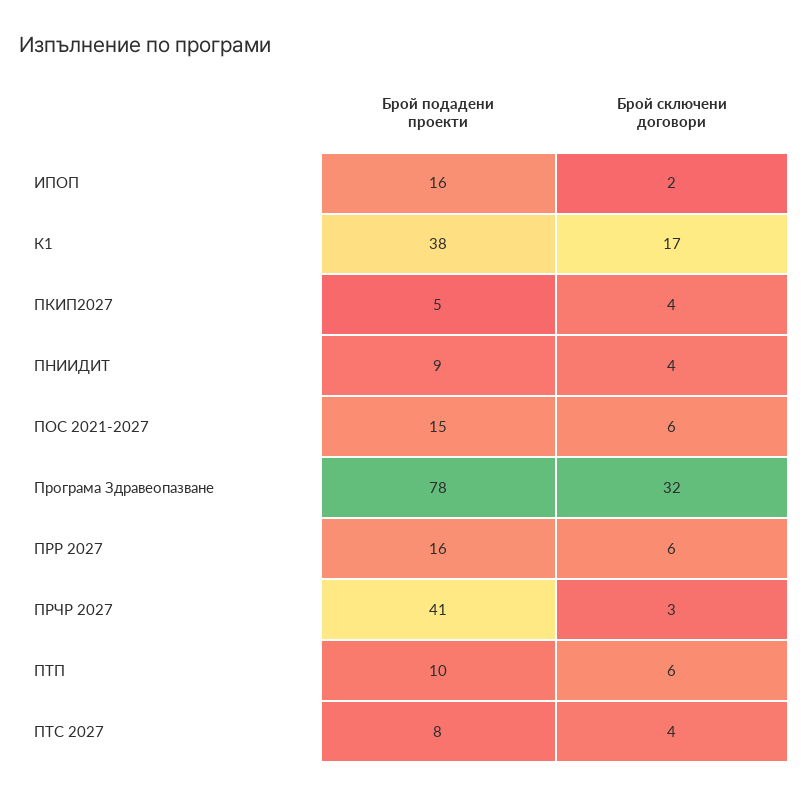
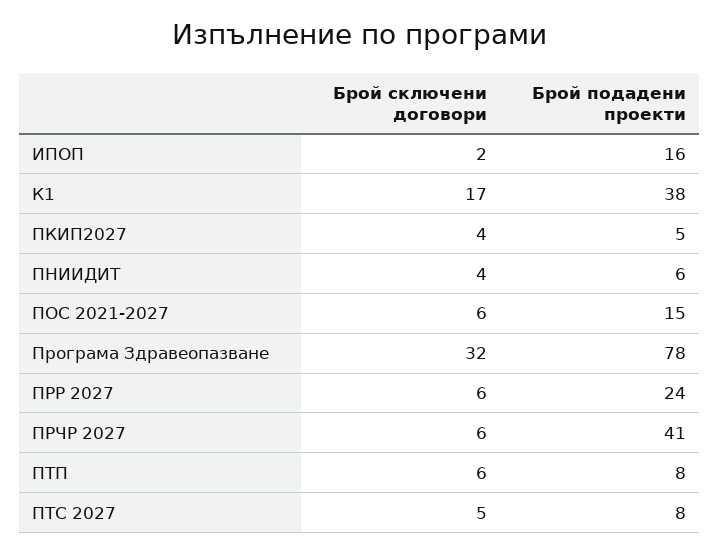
  {
    "Брой подадени проекти": {
      "ИПОП": 16,
      "К1": 38,
      "ПКИП2027": 5,
-     "ПНИИДИТ": 9,
+     "ПНИИДИТ": 6,
      "ПОС 2021-2027": 15,
      "Програма Здравеопазване": 78,
-     "ПРР 2027": 16,
+     "ПРР 2027": 24,
      "ПРЧР 2027": 41,
-     "ПТП": 10,
+     "ПТП": 8,
      "ПТС 2027": 8
    },
    "Брой сключени договори": {
      "ИПОП": 2,
      "К1": 17,
      "ПКИП2027": 4,
      "ПНИИДИТ": 4,
      "ПОС 2021-2027": 6,
      "Програма Здравеопазване": 32,
      "ПРР 2027": 6,
-     "ПРЧР 2027": 3,
+     "ПРЧР 2027": 6,
      "ПТП": 6,
-     "ПТС 2027": 4
+     "ПТС 2027": 5
    }
  }

